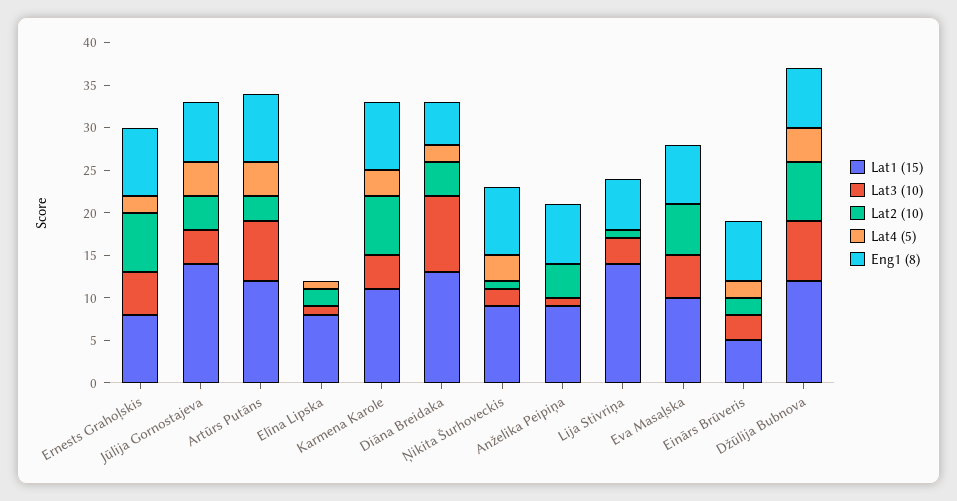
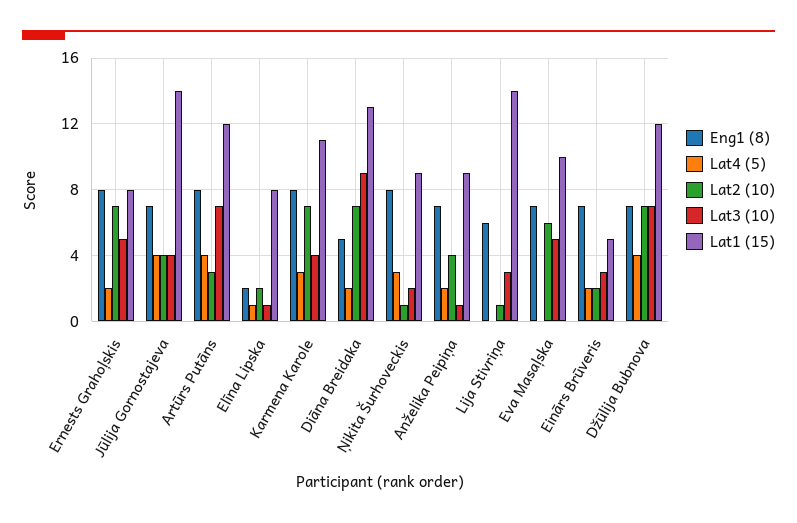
  {
    "Lat1 (15)": {
      "Ernests Grahoļskis": 8,
      "Jūlija Gornostajeva": 14,
      "Artūrs Putāns": 12,
      "Elīna Lipska": 8,
      "Karmena Karole": 11,
      "Diāna Breidaka": 13,
      "Ņikita Šurhoveckis": 9,
      "Anželika Peipiņa": 9,
      "Lija Stivriņa": 14,
      "Eva Masaļska": 10,
      "Einārs Brūveris": 5,
      "Džūlija Bubnova": 12
    },
    "Lat3 (10)": {
      "Ernests Grahoļskis": 5,
      "Jūlija Gornostajeva": 4,
      "Artūrs Putāns": 7,
      "Elīna Lipska": 1,
      "Karmena Karole": 4,
      "Diāna Breidaka": 9,
      "Ņikita Šurhoveckis": 2,
      "Anželika Peipiņa": 1,
      "Lija Stivriņa": 3,
      "Eva Masaļska": 5,
      "Einārs Brūveris": 3,
      "Džūlija Bubnova": 7
    },
    "Lat2 (10)": {
      "Ernests Grahoļskis": 7,
      "Jūlija Gornostajeva": 4,
      "Artūrs Putāns": 3,
      "Elīna Lipska": 2,
      "Karmena Karole": 7,
-     "Diāna Breidaka": 4,
+     "Diāna Breidaka": 7,
      "Ņikita Šurhoveckis": 1,
      "Anželika Peipiņa": 4,
      "Lija Stivriņa": 1,
      "Eva Masaļska": 6,
      "Einārs Brūveris": 2,
      "Džūlija Bubnova": 7
    },
    "Lat4 (5)": {
      "Ernests Grahoļskis": 2,
      "Jūlija Gornostajeva": 4,
      "Artūrs Putāns": 4,
      "Elīna Lipska": 1,
      "Karmena Karole": 3,
      "Diāna Breidaka": 2,
      "Ņikita Šurhoveckis": 3,
-     "Anželika Peipiņa": 0,
+     "Anželika Peipiņa": 2,
      "Lija Stivriņa": 0,
      "Eva Masaļska": 0,
      "Einārs Brūveris": 2,
      "Džūlija Bubnova": 4
    },
    "Eng1 (8)": {
      "Ernests Grahoļskis": 8,
      "Jūlija Gornostajeva": 7,
      "Artūrs Putāns": 8,
-     "Elīna Lipska": 0,
+     "Elīna Lipska": 2,
      "Karmena Karole": 8,
      "Diāna Breidaka": 5,
      "Ņikita Šurhoveckis": 8,
      "Anželika Peipiņa": 7,
      "Lija Stivriņa": 6,
      "Eva Masaļska": 7,
      "Einārs Brūveris": 7,
      "Džūlija Bubnova": 7
    }
  }

